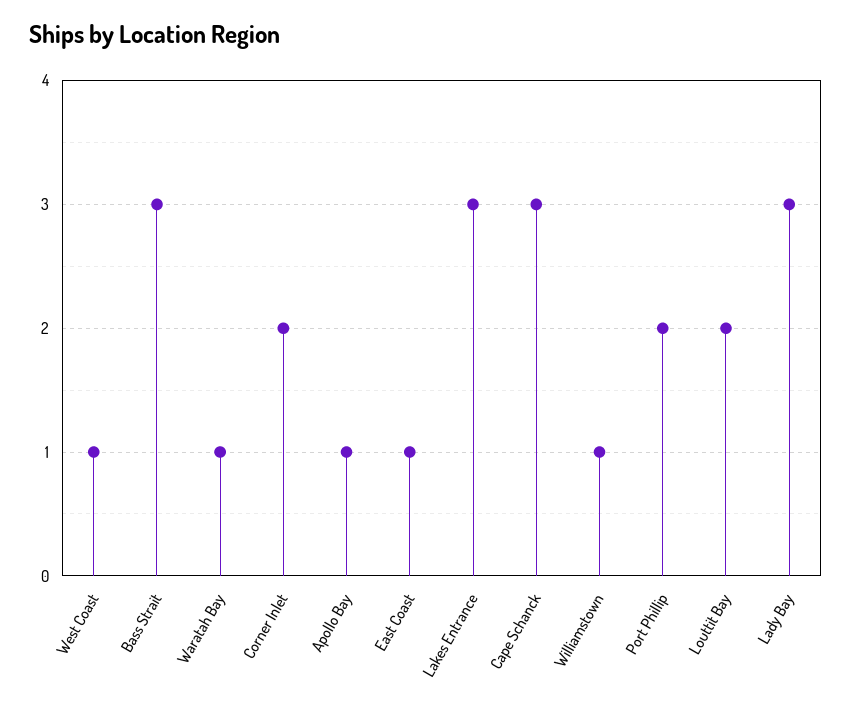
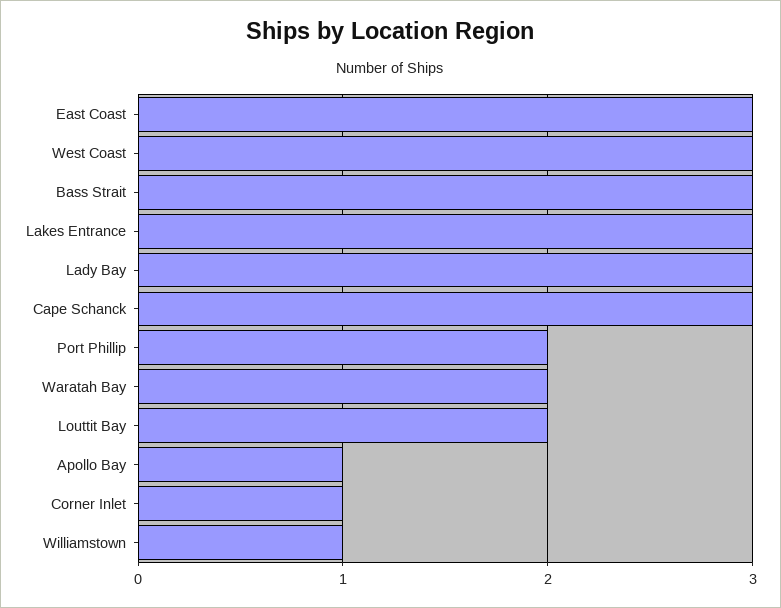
  {
-   "West Coast": 1,
+   "West Coast": 3,
    "Bass Strait": 3,
-   "Waratah Bay": 1,
+   "Waratah Bay": 2,
-   "Corner Inlet": 2,
+   "Corner Inlet": 1,
    "Apollo Bay": 1,
-   "East Coast": 1,
+   "East Coast": 3,
    "Lakes Entrance": 3,
    "Cape Schanck": 3,
    "Williamstown": 1,
    "Port Phillip": 2,
    "Louttit Bay": 2,
    "Lady Bay": 3
  }

